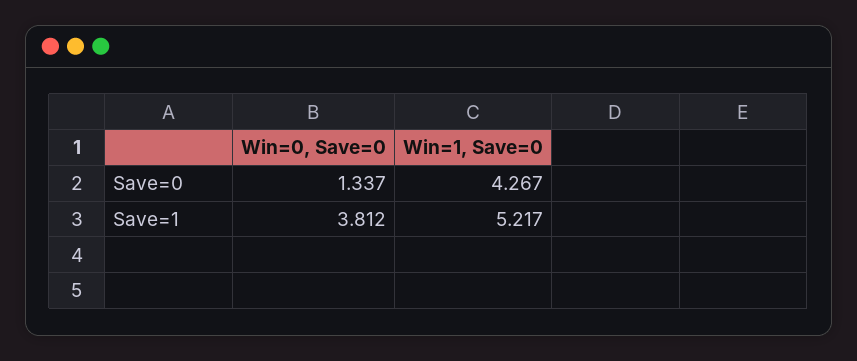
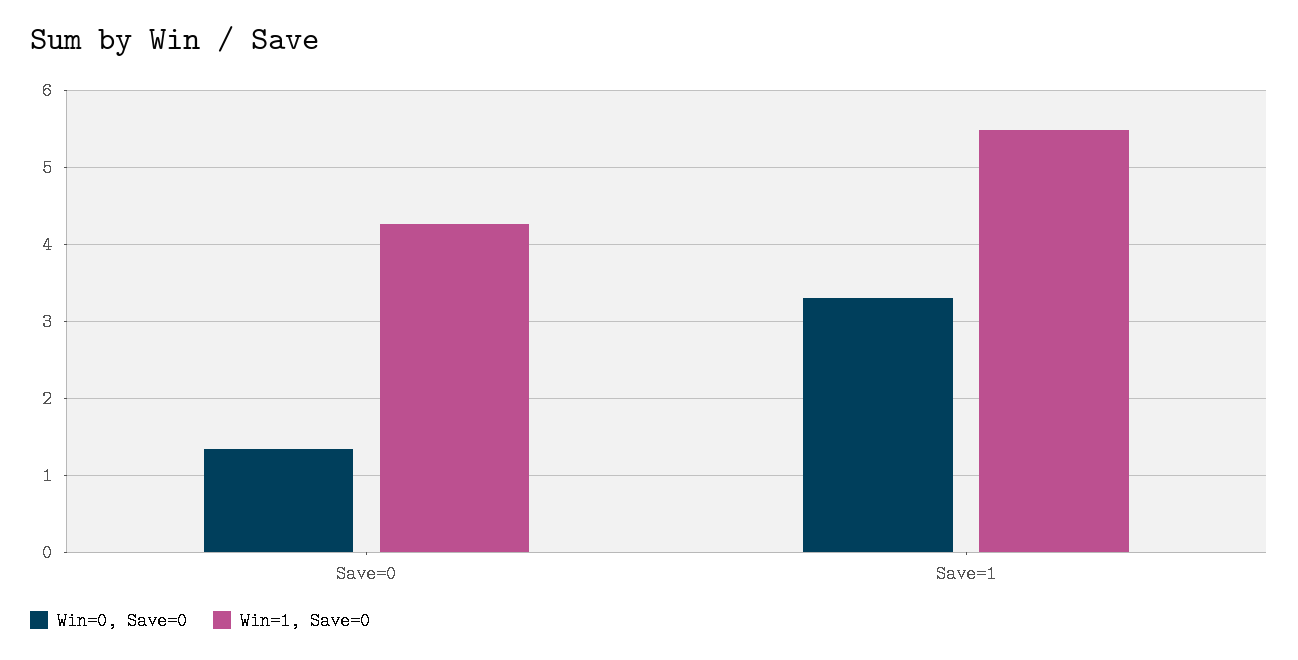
  {
    "Win=0, Save=0": {
      "Save=0": 1.337,
-     "Save=1": 3.812
+     "Save=1": 3.3
    },
    "Win=1, Save=0": {
      "Save=0": 4.267,
-     "Save=1": 5.217
+     "Save=1": 5.5
    }
  }

